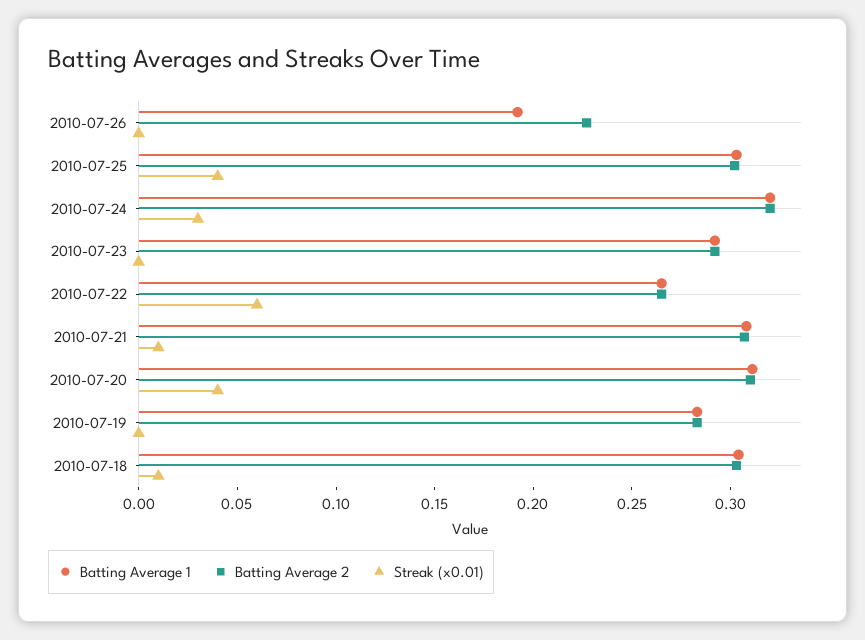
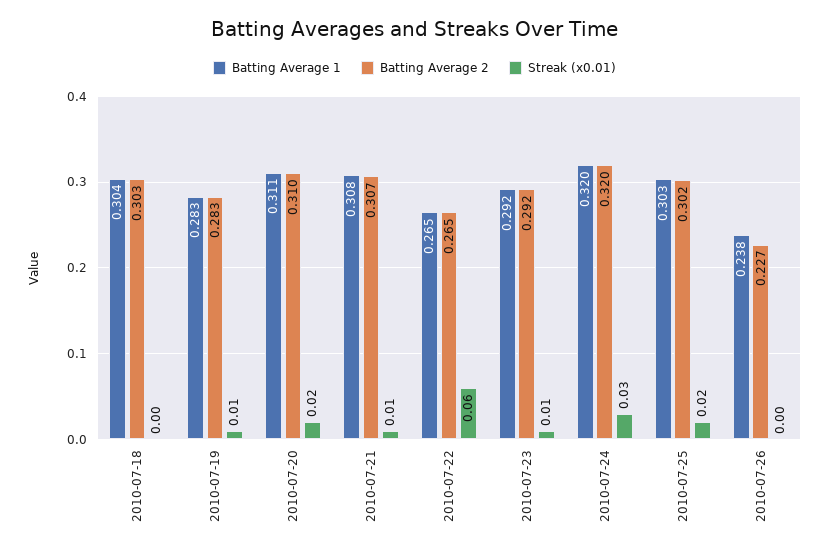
  {
    "Batting Average 1": {
-     "2010-07-26": 0.19,
+     "2010-07-26": 0.238,
      "2010-07-25": 0.303,
      "2010-07-24": 0.32,
      "2010-07-23": 0.292,
      "2010-07-22": 0.265,
      "2010-07-21": 0.308,
      "2010-07-20": 0.311,
      "2010-07-19": 0.283,
      "2010-07-18": 0.304
    },
    "Batting Average 2": {
      "2010-07-26": 0.227,
      "2010-07-25": 0.302,
      "2010-07-24": 0.32,
      "2010-07-23": 0.292,
      "2010-07-22": 0.265,
      "2010-07-21": 0.307,
      "2010-07-20": 0.31,
      "2010-07-19": 0.283,
      "2010-07-18": 0.303
    },
    "Streak (x0.01)": {
      "2010-07-26": 0,
-     "2010-07-25": 0.04,
+     "2010-07-25": 0.02,
      "2010-07-24": 0.03,
-     "2010-07-23": 0,
+     "2010-07-23": 0.01,
      "2010-07-22": 0.06,
      "2010-07-21": 0.01,
-     "2010-07-20": 0.04,
+     "2010-07-20": 0.02,
-     "2010-07-19": 0,
+     "2010-07-19": 0.01,
-     "2010-07-18": 0.01
+     "2010-07-18": 0
    }
  }

